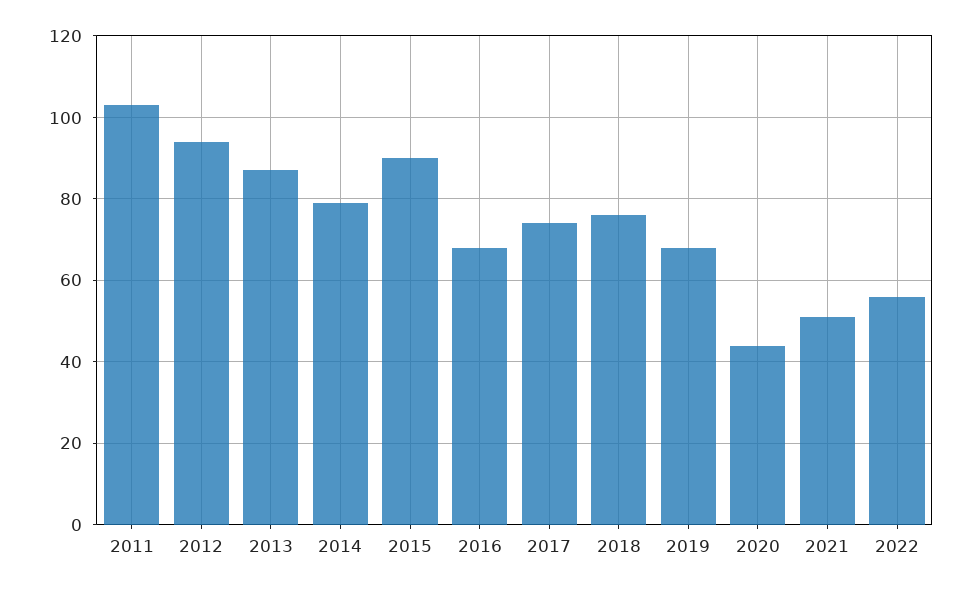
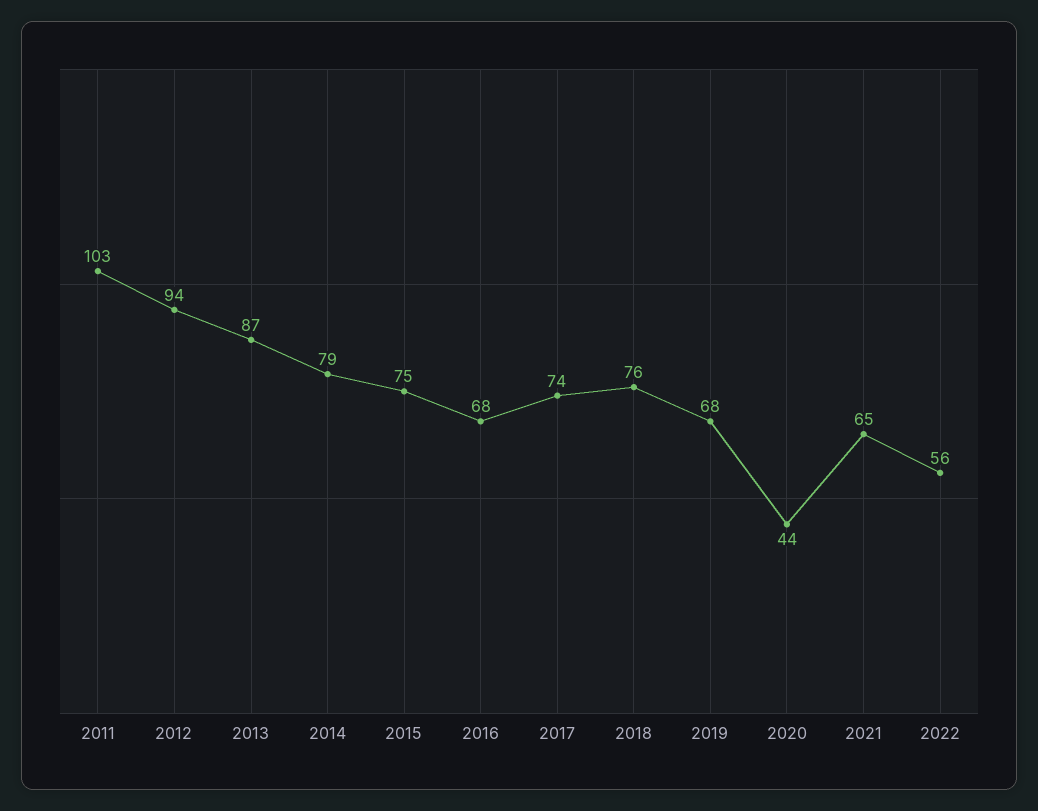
  {
    "2011": 103,
    "2012": 94,
    "2013": 87,
    "2014": 79,
-   "2015": 90,
+   "2015": 75,
    "2016": 68,
    "2017": 74,
    "2018": 76,
    "2019": 68,
    "2020": 44,
-   "2021": 50,
+   "2021": 65,
    "2022": 56
  }

